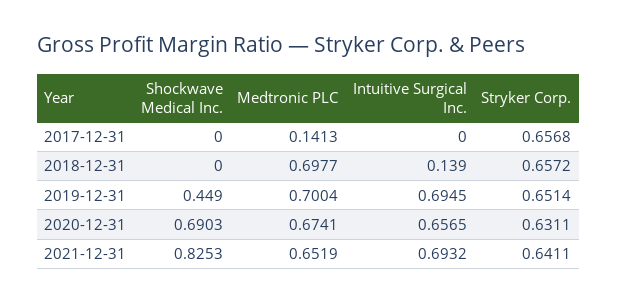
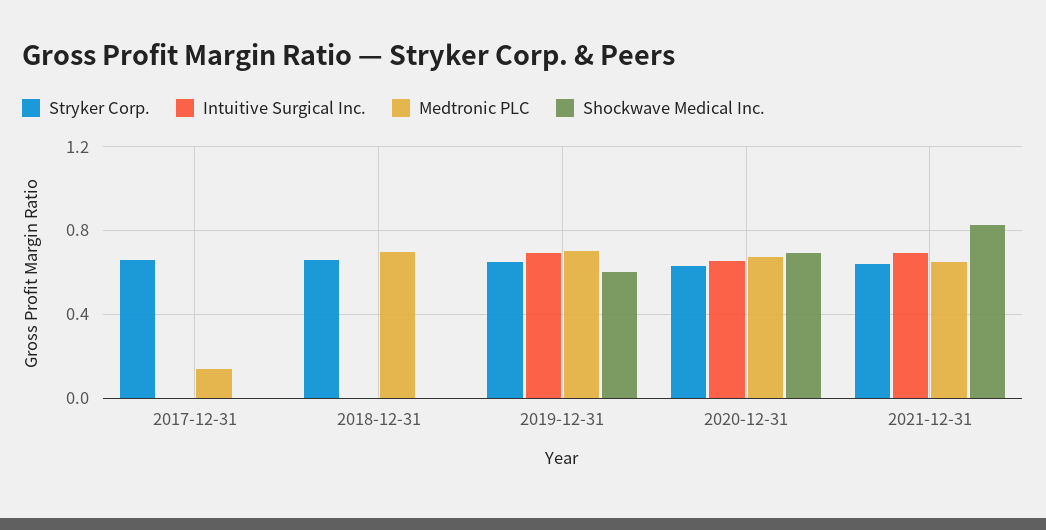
  {
    "Shockwave Medical Inc.": {
      "2017-12-31": 0,
      "2018-12-31": 0,
-     "2019-12-31": 0.449,
+     "2019-12-31": 0.6,
      "2020-12-31": 0.6903,
      "2021-12-31": 0.8253
    },
    "Medtronic PLC": {
      "2017-12-31": 0.1413,
      "2018-12-31": 0.6977,
      "2019-12-31": 0.7004,
      "2020-12-31": 0.6741,
      "2021-12-31": 0.6519
    },
    "Intuitive Surgical Inc.": {
      "2017-12-31": 0,
-     "2018-12-31": 0.139,
+     "2018-12-31": 0,
      "2019-12-31": 0.6945,
      "2020-12-31": 0.6565,
      "2021-12-31": 0.6932
    },
    "Stryker Corp.": {
      "2017-12-31": 0.6568,
      "2018-12-31": 0.6572,
      "2019-12-31": 0.6514,
      "2020-12-31": 0.6311,
      "2021-12-31": 0.6411
    }
  }

